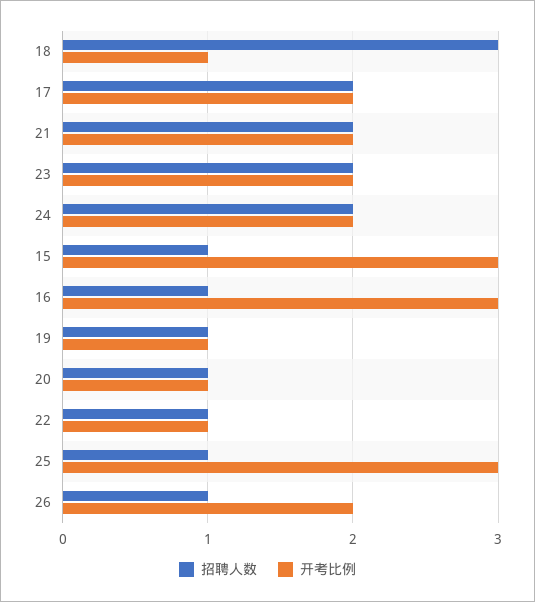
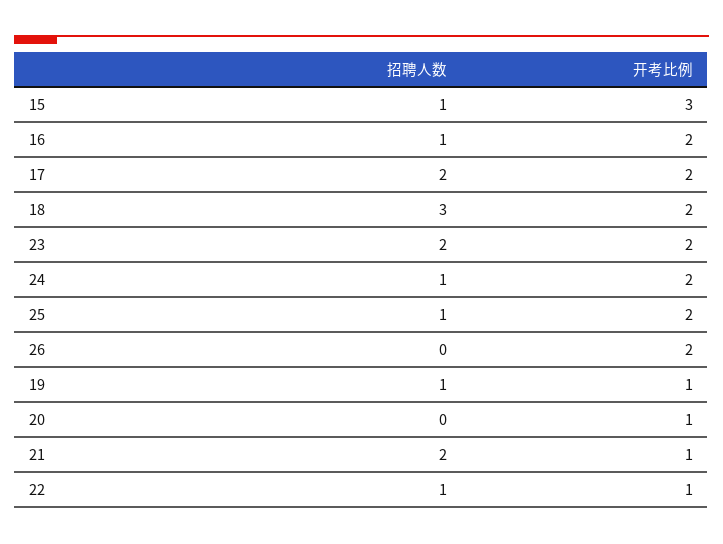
  {
    "招聘人数": {
      "18": 3,
      "17": 2,
      "21": 2,
      "23": 2,
-     "24": 2,
+     "24": 1,
      "15": 1,
      "16": 1,
      "19": 1,
-     "20": 1,
+     "20": 0,
      "22": 1,
      "25": 1,
-     "26": 1
+     "26": 0
    },
    "开考比例": {
-     "18": 1,
+     "18": 2,
      "17": 2,
-     "21": 2,
+     "21": 1,
      "23": 2,
      "24": 2,
      "15": 3,
-     "16": 3,
+     "16": 2,
      "19": 1,
      "20": 1,
      "22": 1,
-     "25": 3,
+     "25": 2,
      "26": 2
    }
  }

